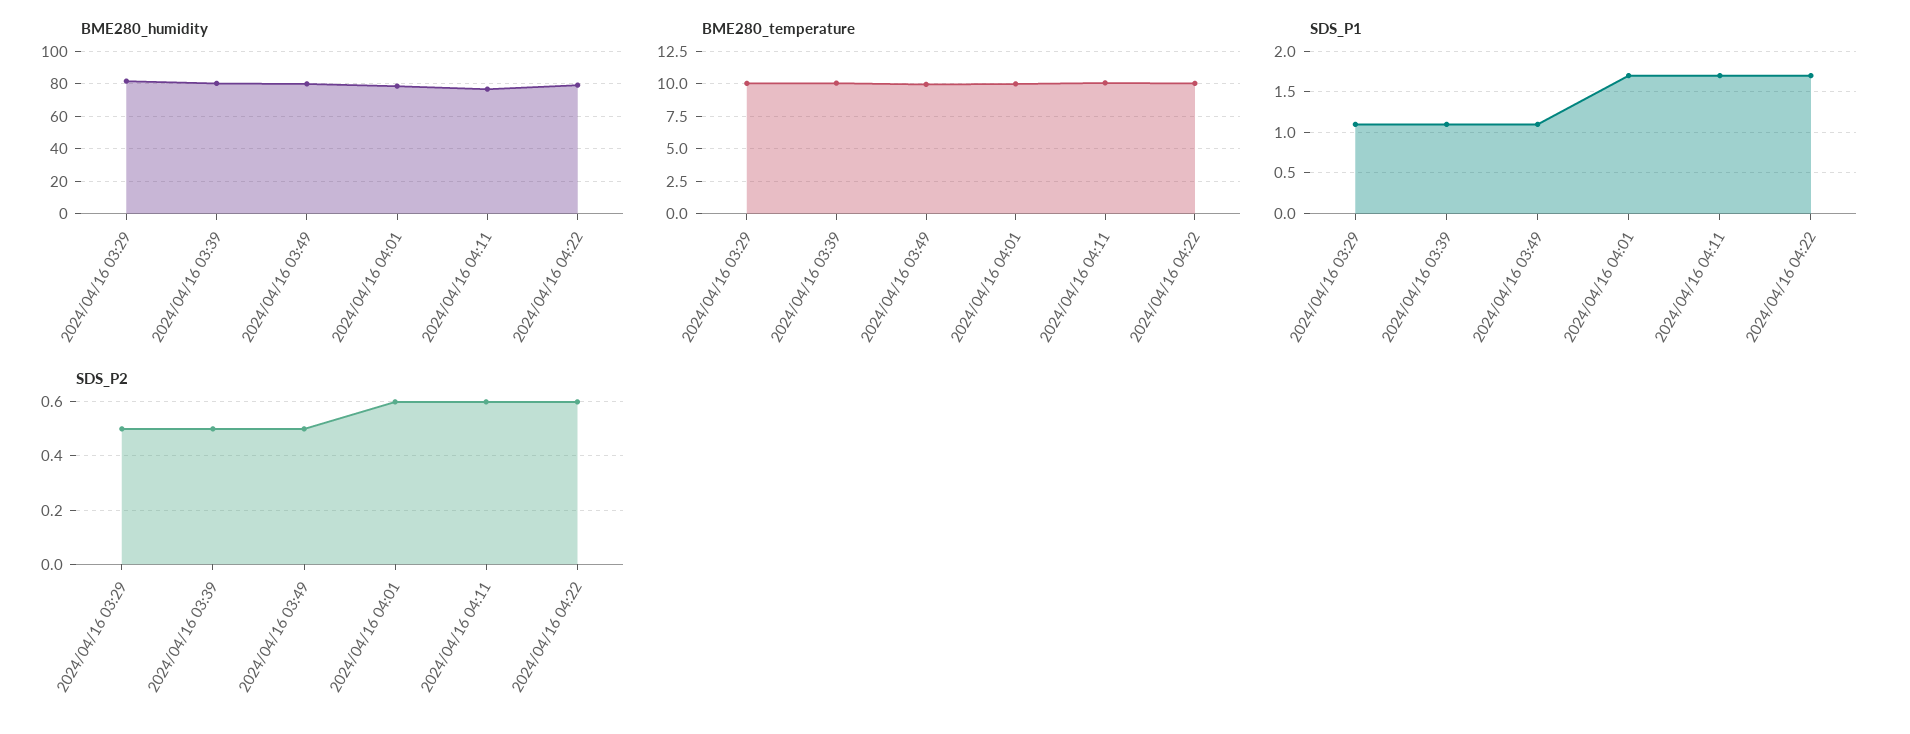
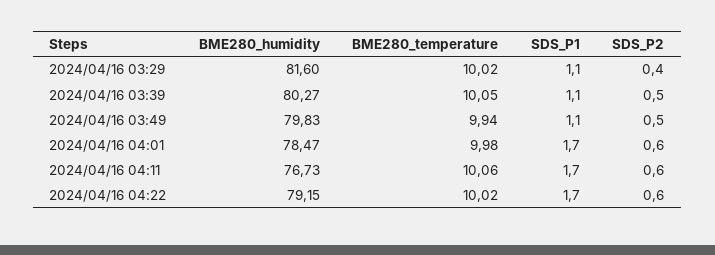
  {
    "BME280_humidity": {
      "2024/04/16 03:29": 81.6,
      "2024/04/16 03:39": 80.27,
      "2024/04/16 03:49": 79.83,
      "2024/04/16 04:01": 78.47,
      "2024/04/16 04:11": 76.73,
      "2024/04/16 04:22": 79.15
    },
    "BME280_temperature": {
      "2024/04/16 03:29": 10.02,
      "2024/04/16 03:39": 10.05,
      "2024/04/16 03:49": 9.94,
      "2024/04/16 04:01": 9.98,
      "2024/04/16 04:11": 10.06,
      "2024/04/16 04:22": 10.02
    },
    "SDS_P1": {
      "2024/04/16 03:29": 1.1,
      "2024/04/16 03:39": 1.1,
      "2024/04/16 03:49": 1.1,
      "2024/04/16 04:01": 1.7,
      "2024/04/16 04:11": 1.7,
      "2024/04/16 04:22": 1.7
    },
    "SDS_P2": {
-     "2024/04/16 03:29": 0.5,
+     "2024/04/16 03:29": 0.4,
      "2024/04/16 03:39": 0.5,
      "2024/04/16 03:49": 0.5,
      "2024/04/16 04:01": 0.6,
      "2024/04/16 04:11": 0.6,
      "2024/04/16 04:22": 0.6
    }
  }

